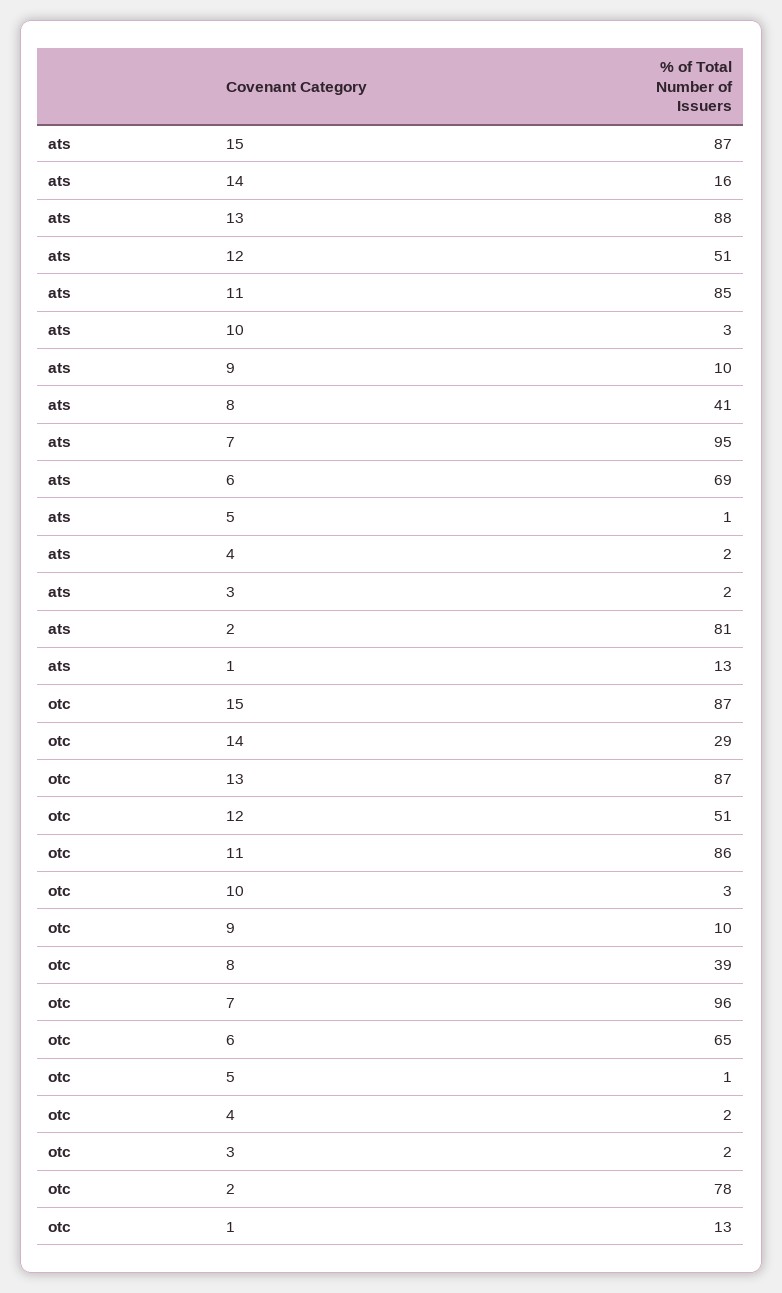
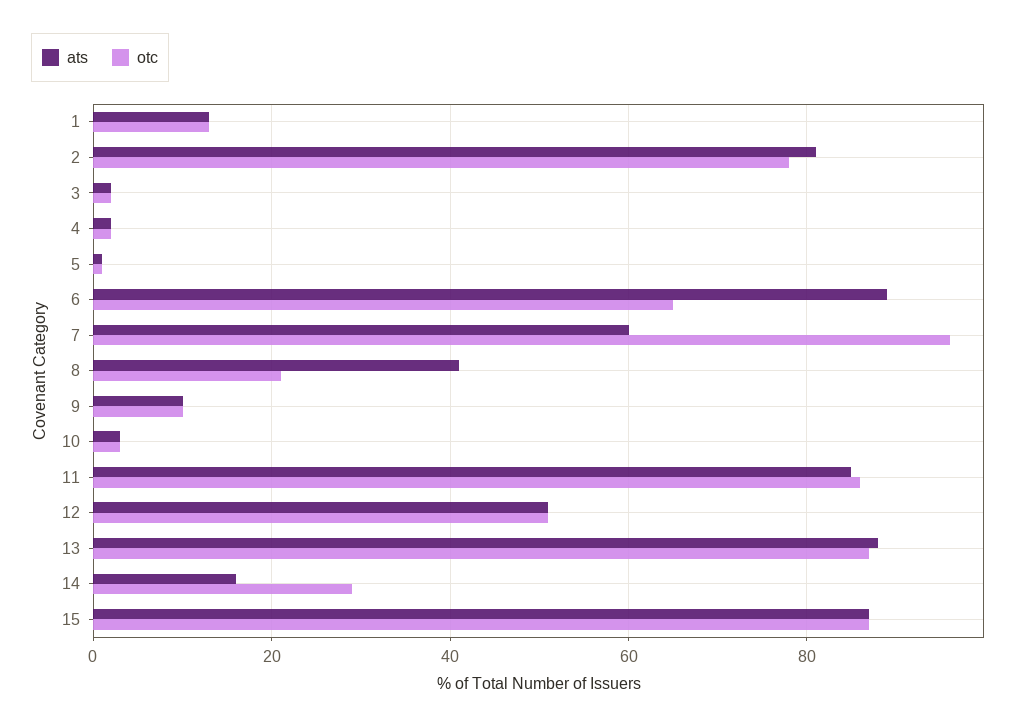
  {
    "ats": {
      "15": 87,
      "14": 16,
      "13": 88,
      "12": 51,
      "11": 85,
      "10": 3,
      "9": 10,
      "8": 41,
-     "7": 95,
+     "7": 60,
-     "6": 69,
+     "6": 90,
      "5": 1,
      "4": 2,
      "3": 2,
      "2": 81,
      "1": 13
    },
    "otc": {
      "15": 87,
      "14": 29,
      "13": 87,
      "12": 51,
      "11": 86,
      "10": 3,
      "9": 10,
-     "8": 39,
+     "8": 20,
      "7": 96,
      "6": 65,
      "5": 1,
      "4": 2,
      "3": 2,
      "2": 78,
      "1": 13
    }
  }

